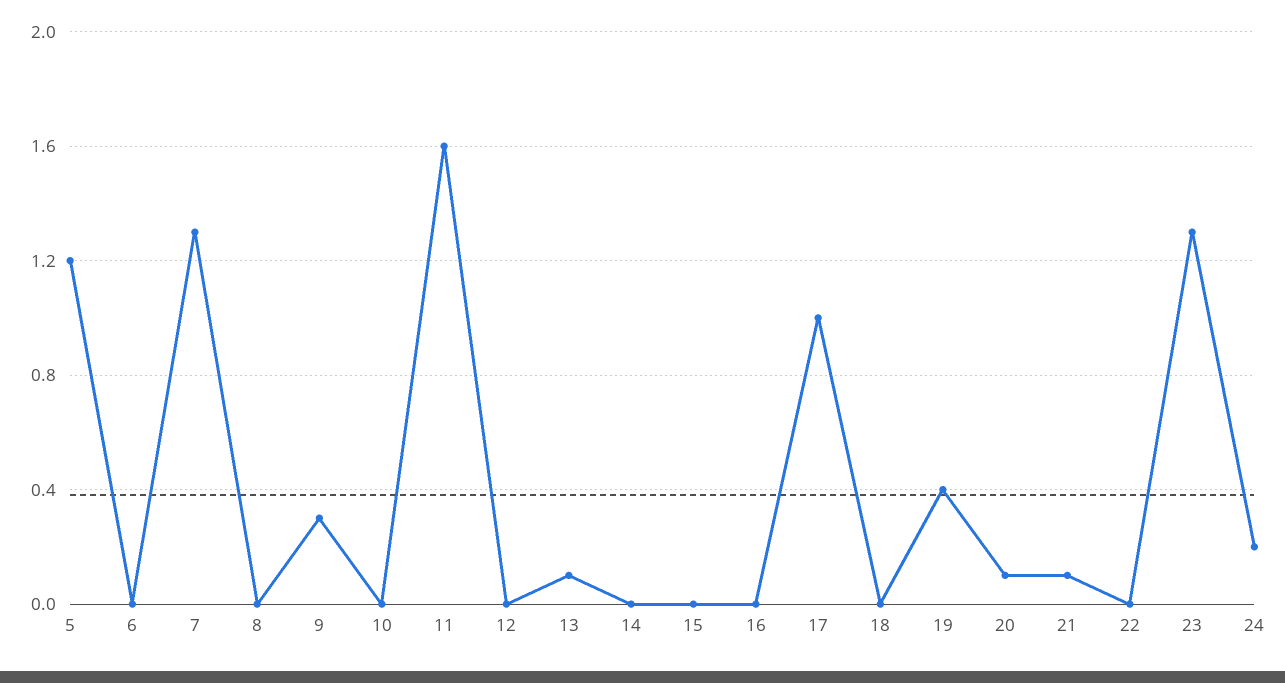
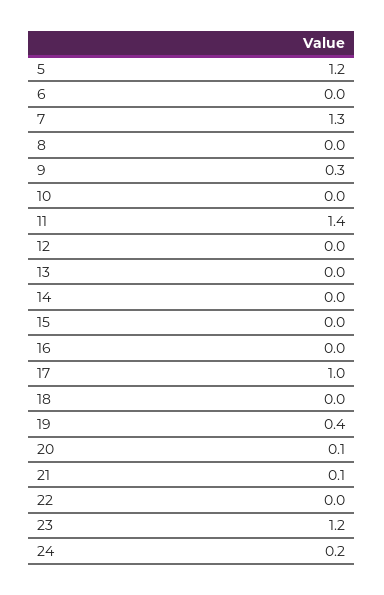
  {
    "5": 1.2,
    "6": 0,
    "7": 1.3,
    "8": 0,
    "9": 0.3,
    "10": 0,
-   "11": 1.6,
+   "11": 1.4,
    "12": 0,
-   "13": 0.1,
+   "13": 0,
    "14": 0,
    "15": 0,
    "16": 0,
    "17": 1,
    "18": 0,
    "19": 0.4,
    "20": 0.1,
    "21": 0.1,
    "22": 0,
-   "23": 1.3,
+   "23": 1.2,
    "24": 0.2
  }

